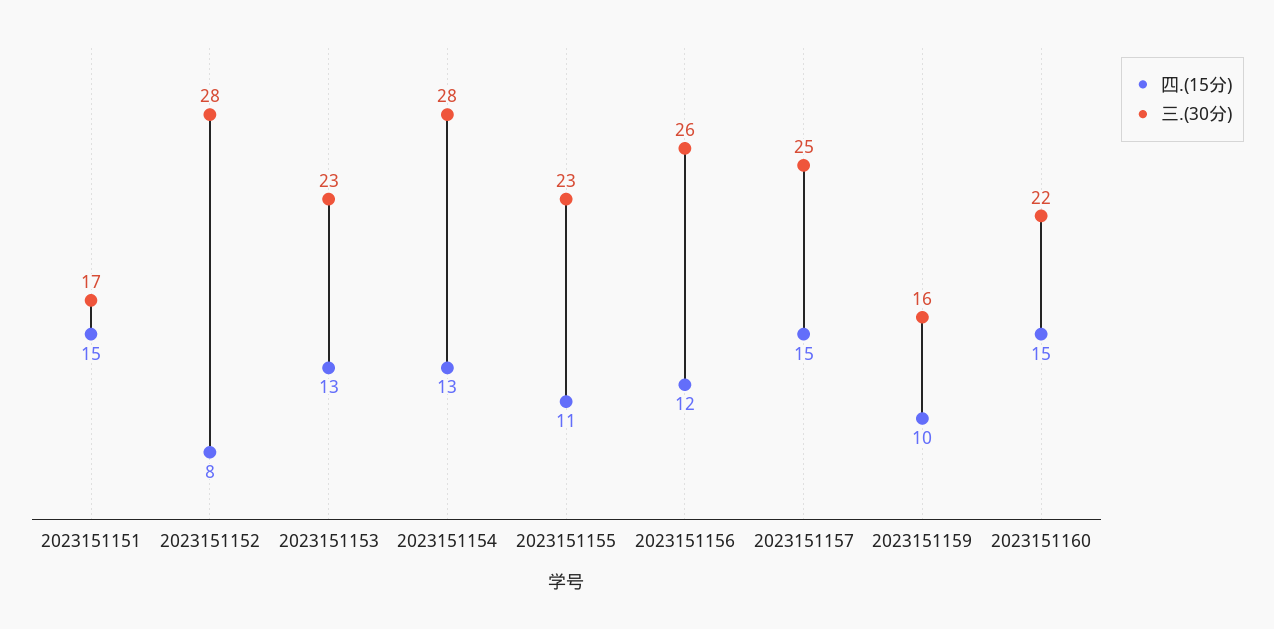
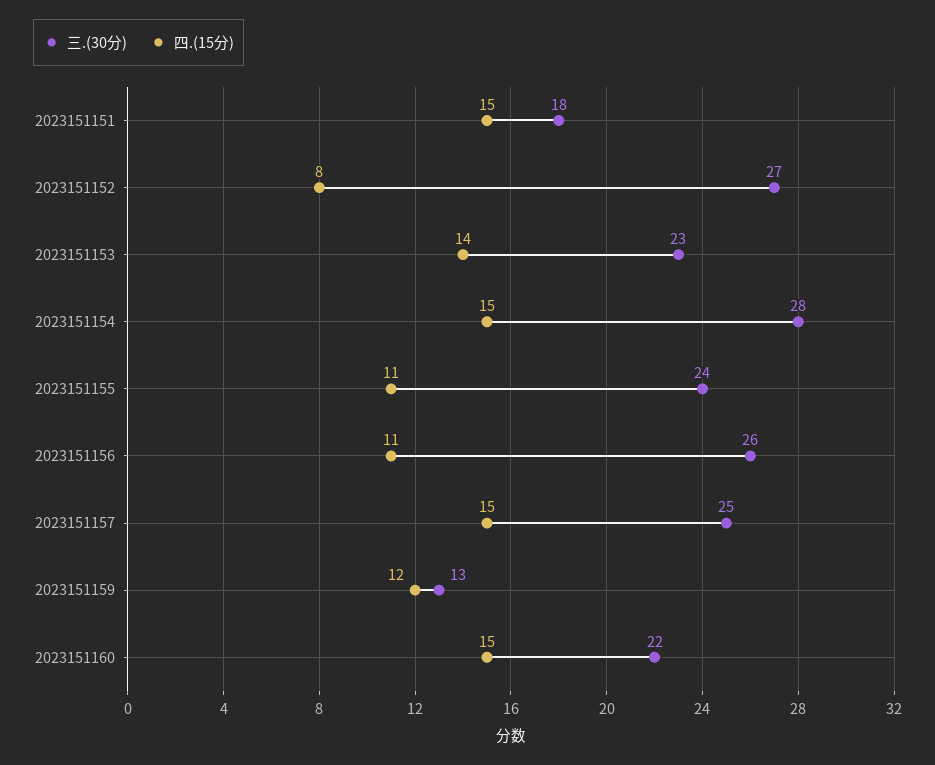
  {
    "四.(15分)": {
      "2023151151": 15,
      "2023151152": 8,
-     "2023151153": 13,
+     "2023151153": 14,
-     "2023151154": 13,
+     "2023151154": 15,
      "2023151155": 11,
-     "2023151156": 12,
+     "2023151156": 11,
      "2023151157": 15,
-     "2023151159": 10,
+     "2023151159": 12,
      "2023151160": 15
    },
    "三.(30分)": {
-     "2023151151": 17,
+     "2023151151": 18,
-     "2023151152": 28,
+     "2023151152": 27,
      "2023151153": 23,
      "2023151154": 28,
-     "2023151155": 23,
+     "2023151155": 24,
      "2023151156": 26,
      "2023151157": 25,
-     "2023151159": 16,
+     "2023151159": 13,
      "2023151160": 22
    }
  }

